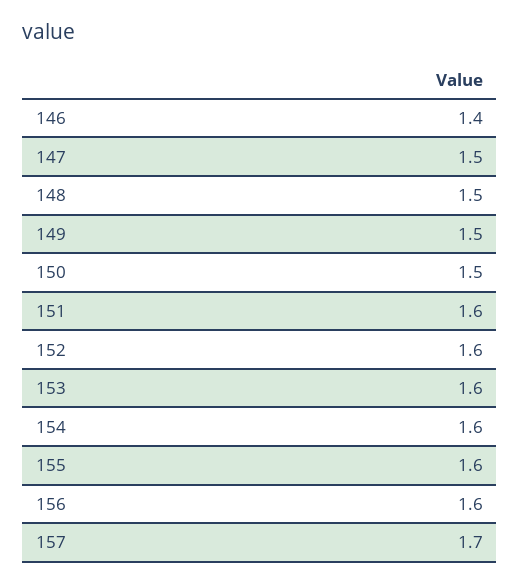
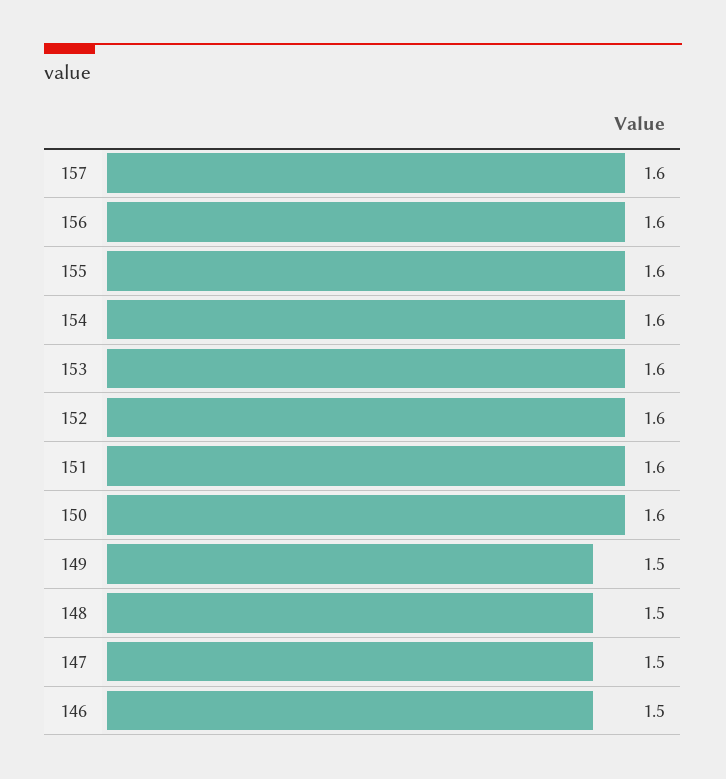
  {
-   "146": 1.4,
+   "146": 1.5,
    "147": 1.5,
    "148": 1.5,
    "149": 1.5,
-   "150": 1.5,
+   "150": 1.6,
    "151": 1.6,
    "152": 1.6,
    "153": 1.6,
    "154": 1.6,
    "155": 1.6,
    "156": 1.6,
-   "157": 1.7
+   "157": 1.6
  }

